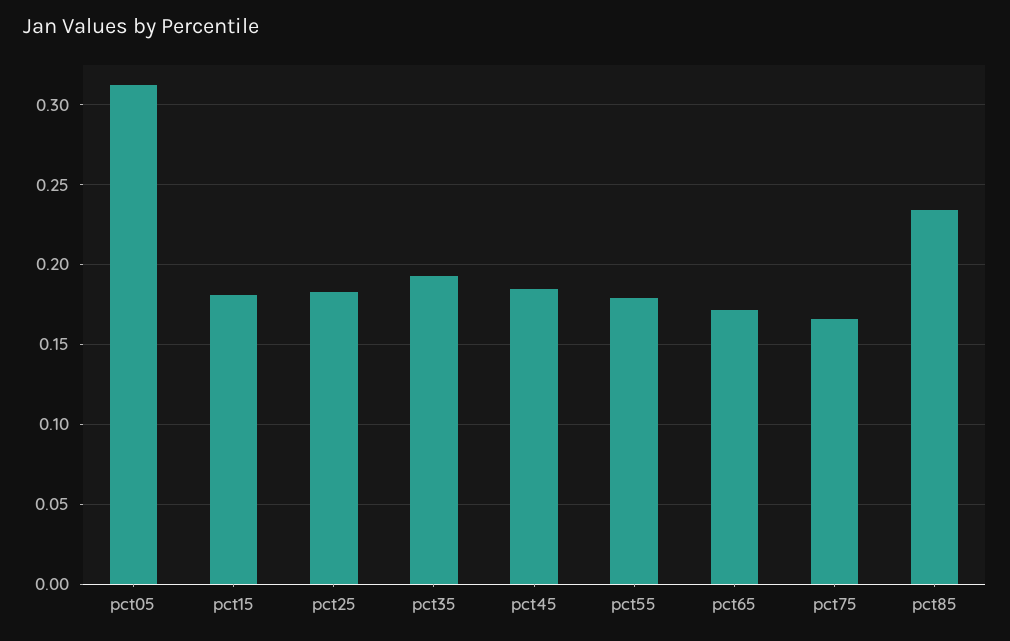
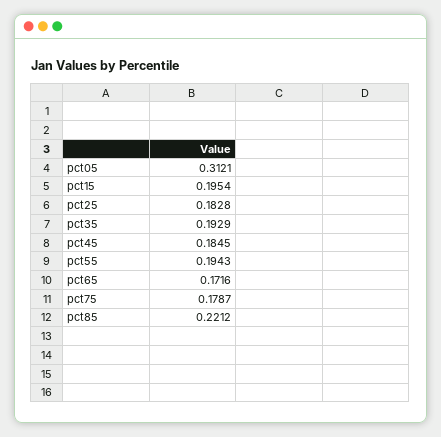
  {
    "pct05": 0.3121,
-   "pct15": 0.18,
+   "pct15": 0.1954,
    "pct25": 0.1828,
    "pct35": 0.1929,
    "pct45": 0.1845,
-   "pct55": 0.18,
+   "pct55": 0.1943,
    "pct65": 0.1716,
-   "pct75": 0.165,
+   "pct75": 0.1787,
-   "pct85": 0.235
+   "pct85": 0.2212
  }

